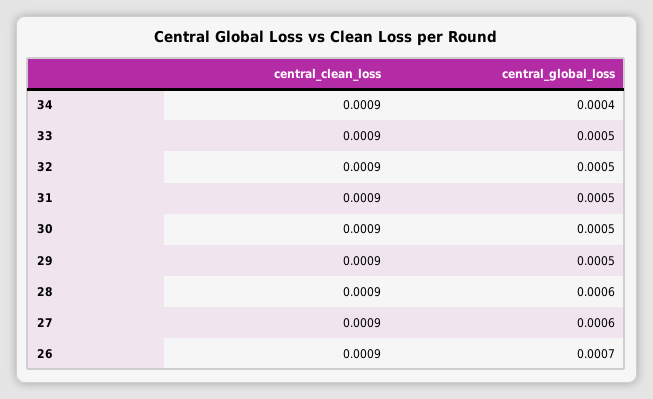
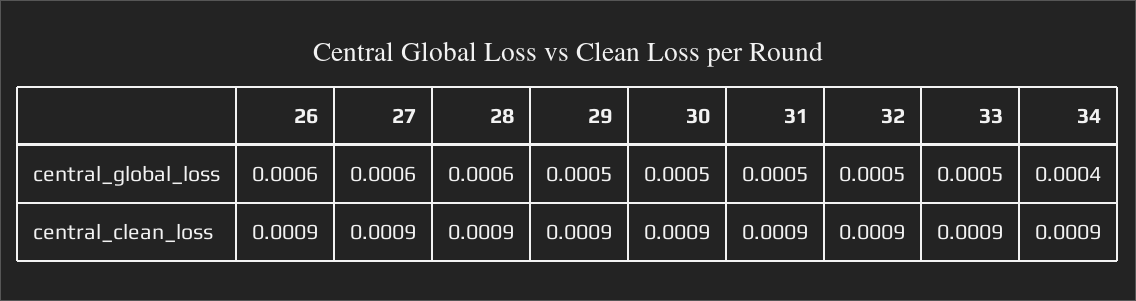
  {
    "central_clean_loss": {
      "34": 0.0009,
      "33": 0.0009,
      "32": 0.0009,
      "31": 0.0009,
      "30": 0.0009,
      "29": 0.0009,
      "28": 0.0009,
      "27": 0.0009,
      "26": 0.0009
    },
    "central_global_loss": {
      "34": 0.0004,
      "33": 0.0005,
      "32": 0.0005,
      "31": 0.0005,
      "30": 0.0005,
      "29": 0.0005,
      "28": 0.0006,
      "27": 0.0006,
-     "26": 0.0007
+     "26": 0.0006
    }
  }

